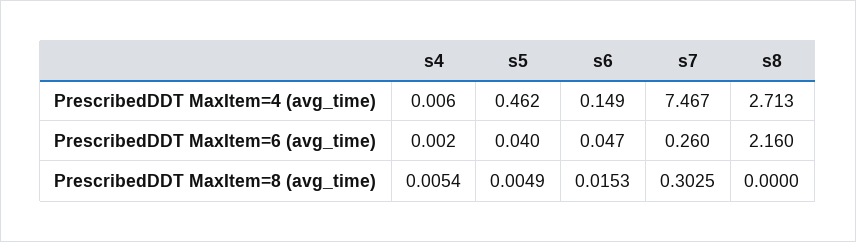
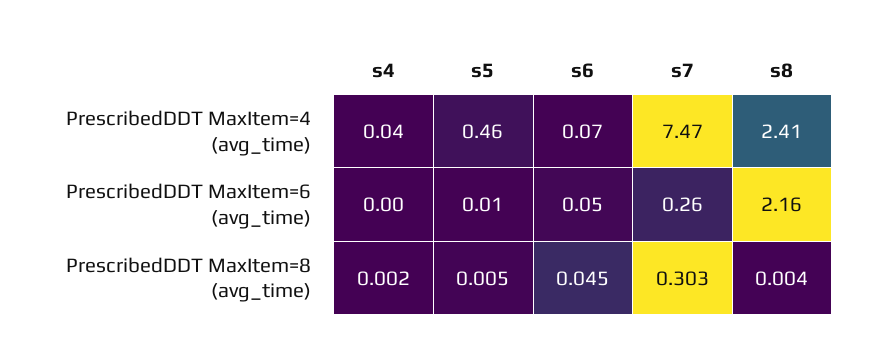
  {
    "s4": {
-     "PrescribedDDT MaxItem=4 (avg_time)": 0.006,
+     "PrescribedDDT MaxItem=4 (avg_time)": 0.04,
      "PrescribedDDT MaxItem=6 (avg_time)": 0.002,
-     "PrescribedDDT MaxItem=8 (avg_time)": 0.0054
+     "PrescribedDDT MaxItem=8 (avg_time)": 0.002
    },
    "s5": {
      "PrescribedDDT MaxItem=4 (avg_time)": 0.462,
-     "PrescribedDDT MaxItem=6 (avg_time)": 0.04,
+     "PrescribedDDT MaxItem=6 (avg_time)": 0.01,
      "PrescribedDDT MaxItem=8 (avg_time)": 0.0049
    },
    "s6": {
-     "PrescribedDDT MaxItem=4 (avg_time)": 0.149,
+     "PrescribedDDT MaxItem=4 (avg_time)": 0.07,
      "PrescribedDDT MaxItem=6 (avg_time)": 0.047,
-     "PrescribedDDT MaxItem=8 (avg_time)": 0.0153
+     "PrescribedDDT MaxItem=8 (avg_time)": 0.045
    },
    "s7": {
      "PrescribedDDT MaxItem=4 (avg_time)": 7.467,
      "PrescribedDDT MaxItem=6 (avg_time)": 0.26,
      "PrescribedDDT MaxItem=8 (avg_time)": 0.3025
    },
    "s8": {
-     "PrescribedDDT MaxItem=4 (avg_time)": 2.713,
+     "PrescribedDDT MaxItem=4 (avg_time)": 2.41,
      "PrescribedDDT MaxItem=6 (avg_time)": 2.16,
-     "PrescribedDDT MaxItem=8 (avg_time)": 0
+     "PrescribedDDT MaxItem=8 (avg_time)": 0.004
    }
  }

